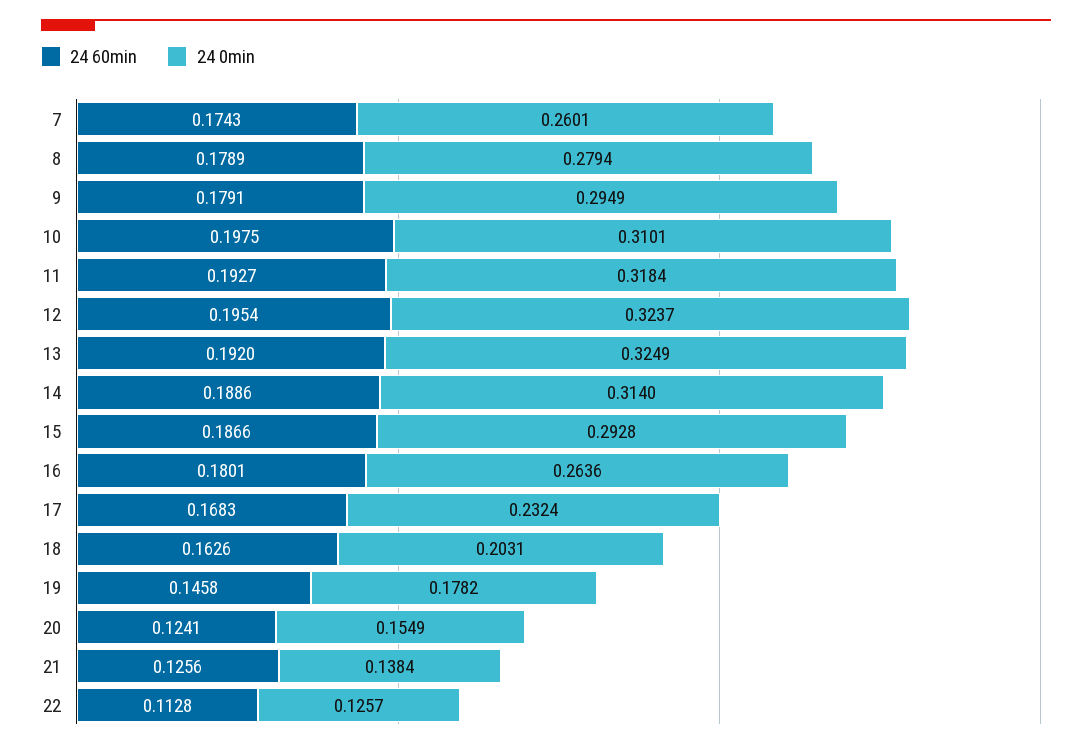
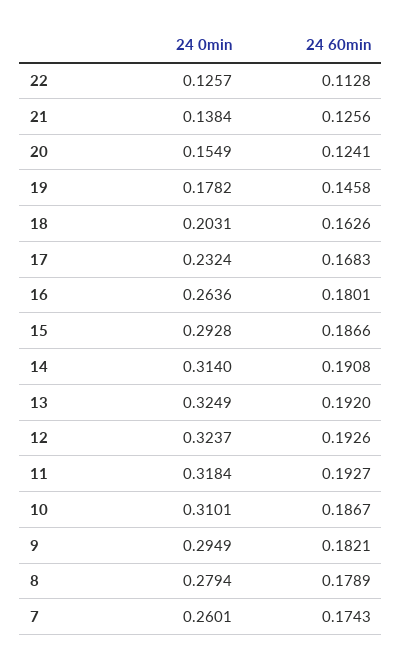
  {
    "24 60min": {
      "7": 0.1743,
      "8": 0.1789,
-     "9": 0.1791,
+     "9": 0.1821,
-     "10": 0.1975,
+     "10": 0.1867,
      "11": 0.1927,
-     "12": 0.1954,
+     "12": 0.1926,
      "13": 0.192,
-     "14": 0.1886,
+     "14": 0.1908,
      "15": 0.1866,
      "16": 0.1801,
      "17": 0.1683,
      "18": 0.1626,
      "19": 0.1458,
      "20": 0.1241,
      "21": 0.1256,
      "22": 0.1128
    },
    "24 0min": {
      "7": 0.2601,
      "8": 0.2794,
      "9": 0.2949,
      "10": 0.3101,
      "11": 0.3184,
      "12": 0.3237,
      "13": 0.3249,
      "14": 0.314,
      "15": 0.2928,
      "16": 0.2636,
      "17": 0.2324,
      "18": 0.2031,
      "19": 0.1782,
      "20": 0.1549,
      "21": 0.1384,
      "22": 0.1257
    }
  }

